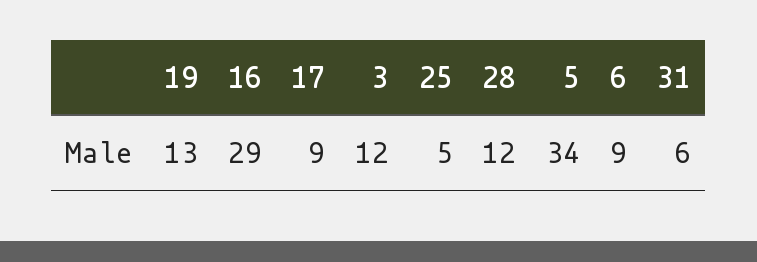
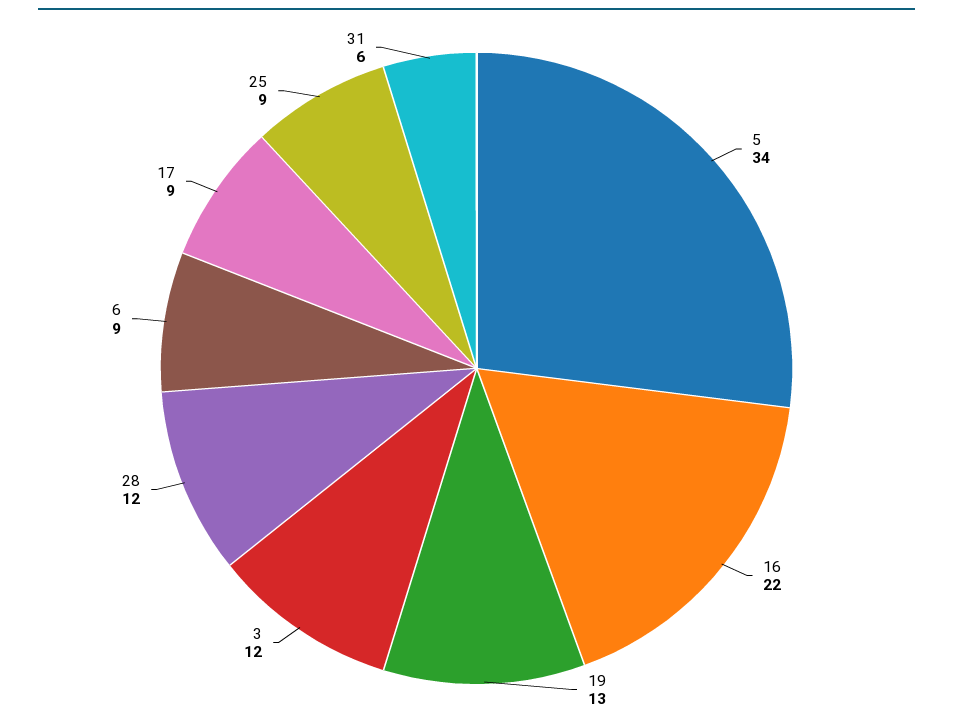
  {
    "19": 13,
-   "16": 29,
+   "16": 22,
    "17": 9,
    "3": 12,
-   "25": 5,
+   "25": 9,
    "28": 12,
    "5": 34,
    "6": 9,
    "31": 6
  }

